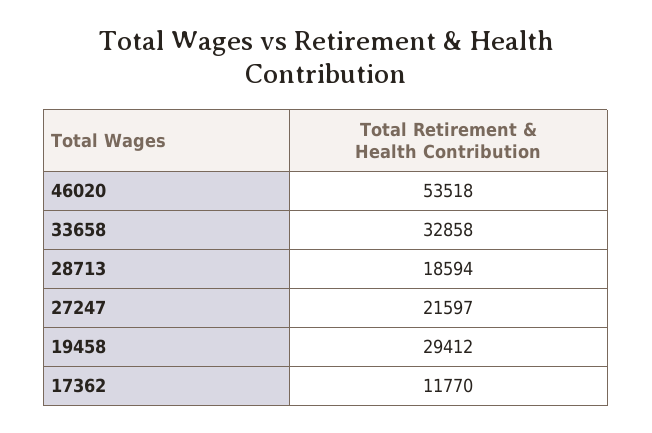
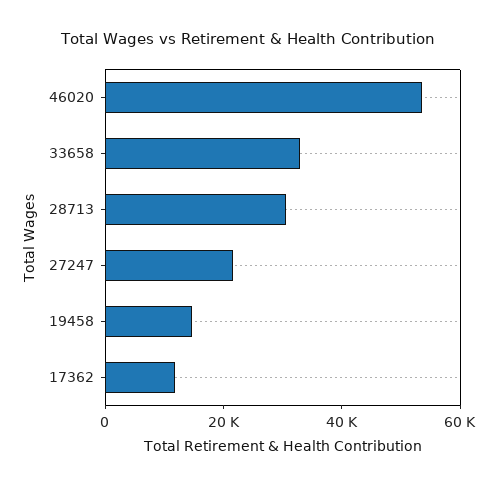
  {
    "46020": 53518,
    "33658": 32858,
-   "28713": 18594,
+   "28713": 30000,
    "27247": 21597,
-   "19458": 29412,
+   "19458": 15000,
    "17362": 11770
  }

